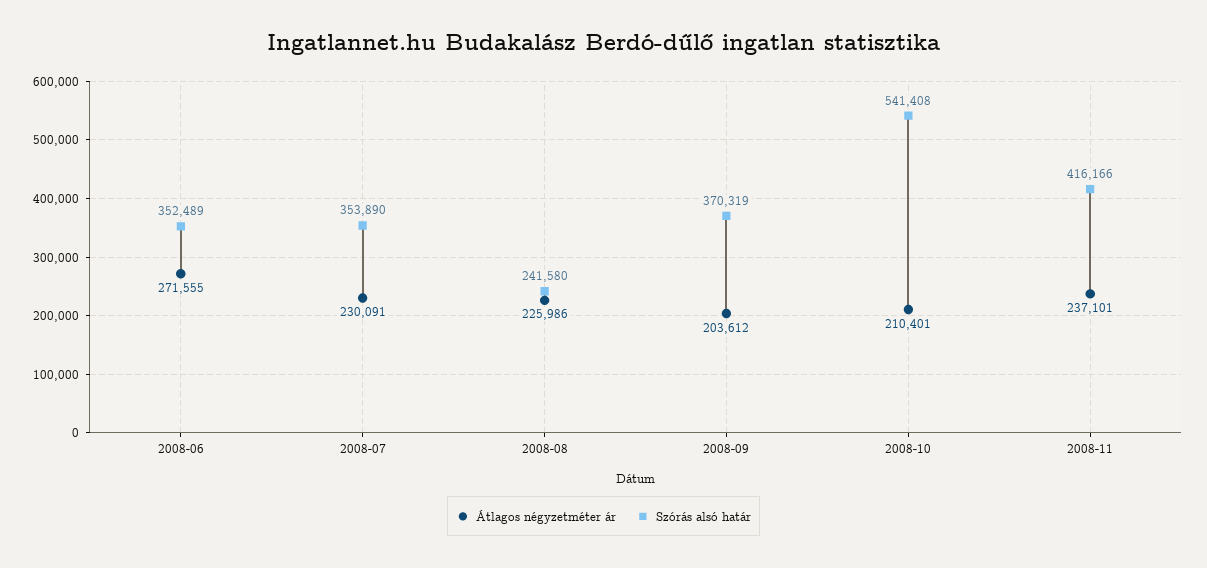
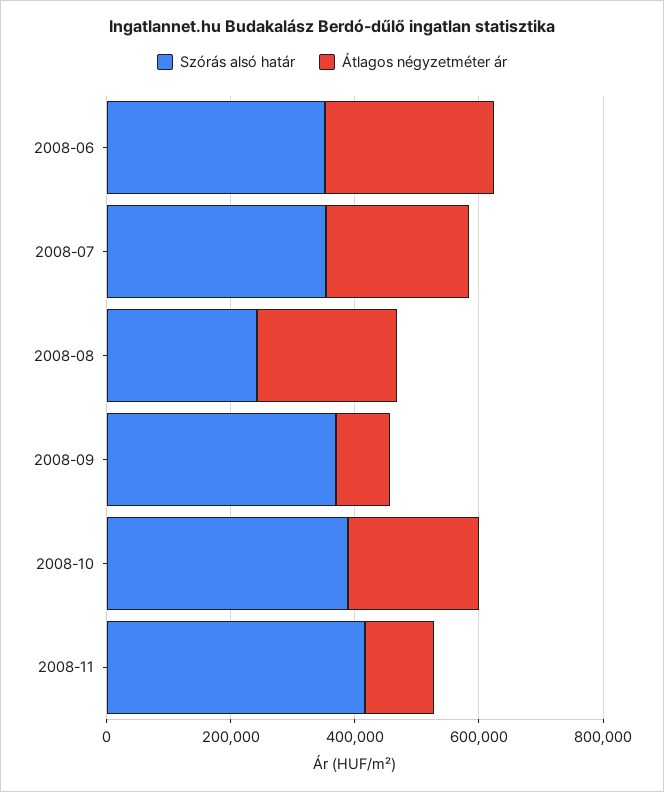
  {
    "Átlagos négyzetméter ár": {
      "2008-06": 271555,
      "2008-07": 230091,
      "2008-08": 225986,
-     "2008-09": 203612,
+     "2008-09": 100000,
      "2008-10": 210401,
-     "2008-11": 237101
+     "2008-11": 100000
    },
    "Szórás alsó határ": {
      "2008-06": 352489,
      "2008-07": 353890,
      "2008-08": 241580,
      "2008-09": 370319,
-     "2008-10": 541408,
+     "2008-10": 400000,
      "2008-11": 416166
    }
  }

